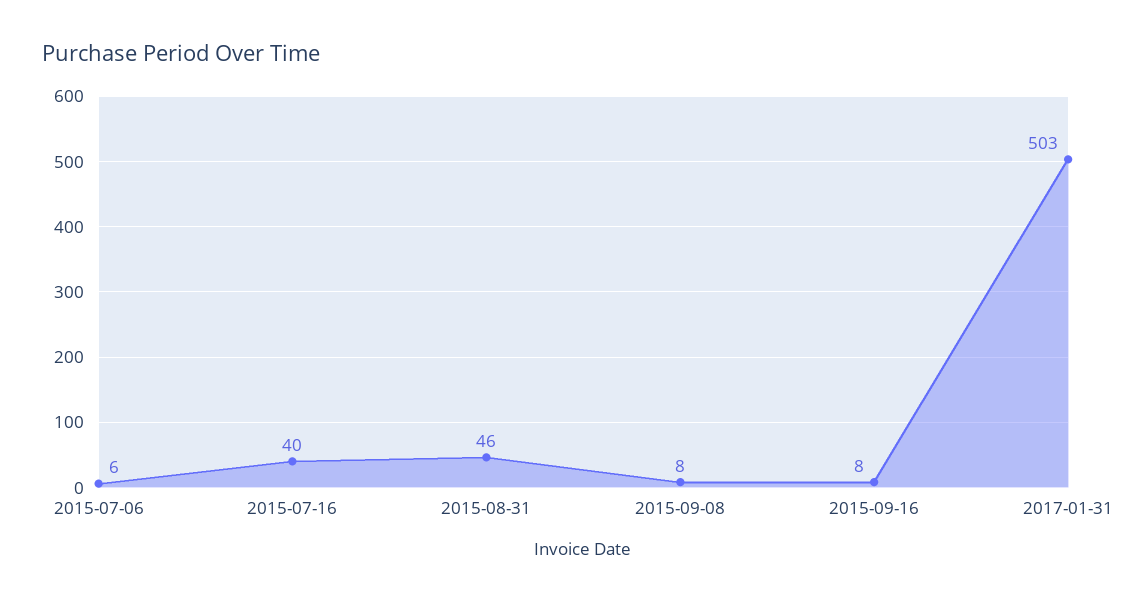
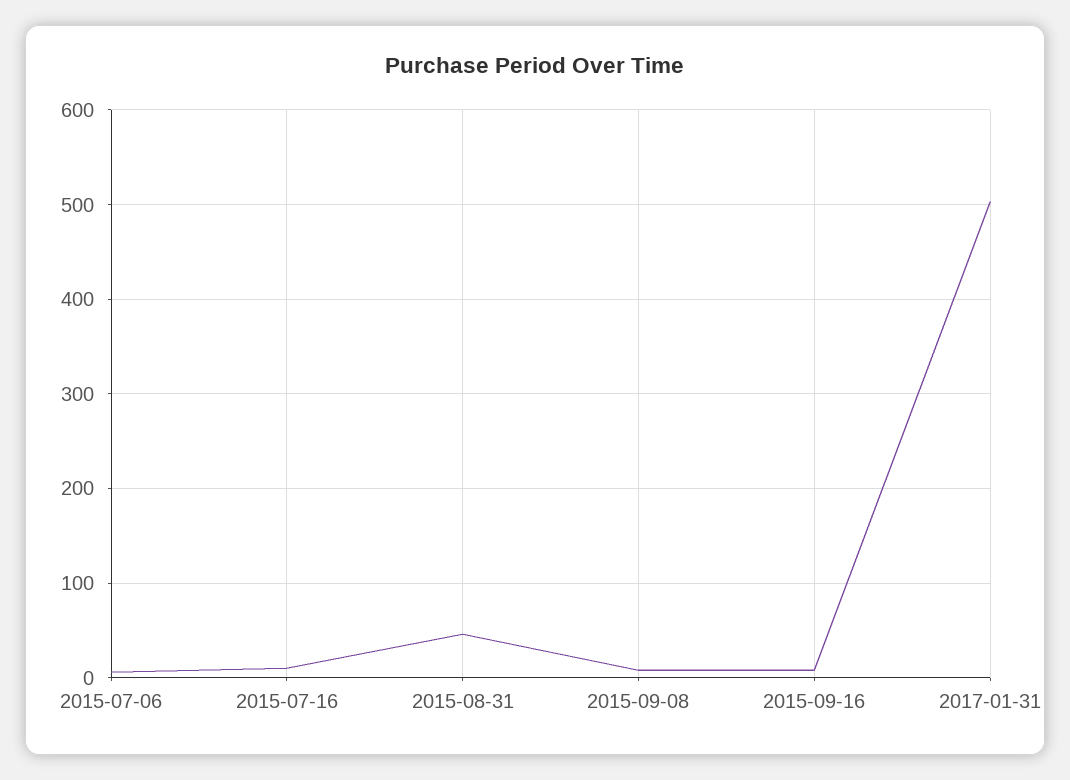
  {
    "2015-07-06": 6,
-   "2015-07-16": 40,
+   "2015-07-16": 10,
    "2015-08-31": 46,
    "2015-09-08": 8,
    "2015-09-16": 8,
    "2017-01-31": 503
  }

